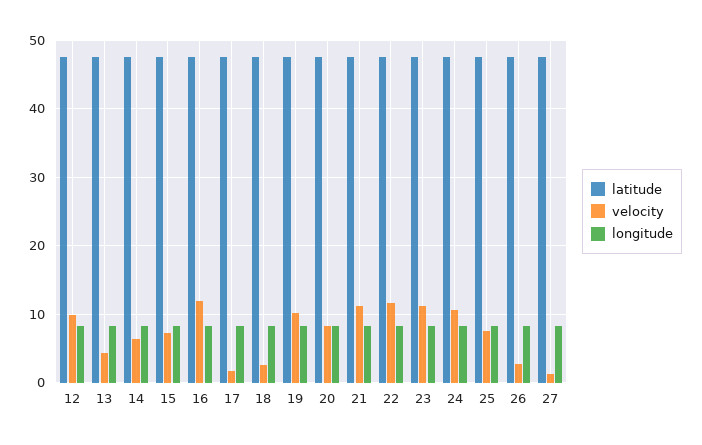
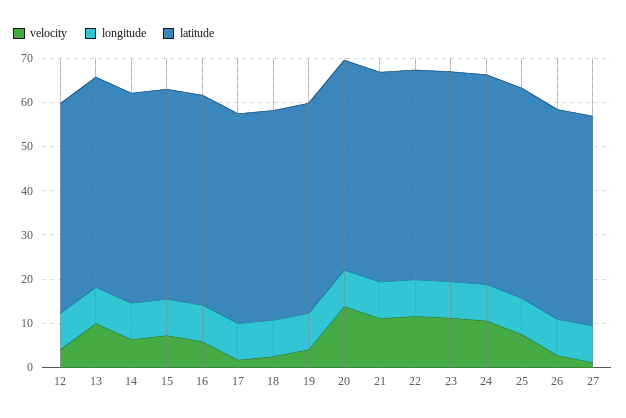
  {
    "latitude": {
      "12": 47,
      "13": 47,
      "14": 47,
      "15": 47,
      "16": 47,
      "17": 47,
      "18": 47,
      "19": 47,
      "20": 47,
      "21": 47,
      "22": 47,
      "23": 47,
      "24": 47,
      "25": 47,
      "26": 47,
      "27": 47
    },
    "velocity": {
-     "12": 10,
+     "12": 4,
-     "13": 4,
+     "13": 10,
      "14": 6,
      "15": 7,
-     "16": 12,
+     "16": 6,
      "17": 2,
      "18": 3,
-     "19": 10,
+     "19": 4,
-     "20": 8,
+     "20": 14,
      "21": 11,
      "22": 12,
      "23": 11,
      "24": 11,
      "25": 8,
      "26": 3,
      "27": 1
    },
    "longitude": {
      "12": 8,
      "13": 8,
      "14": 8,
      "15": 8,
      "16": 8,
      "17": 8,
      "18": 8,
      "19": 8,
      "20": 8,
      "21": 8,
      "22": 8,
      "23": 8,
      "24": 8,
      "25": 8,
      "26": 8,
      "27": 8
    }
  }

